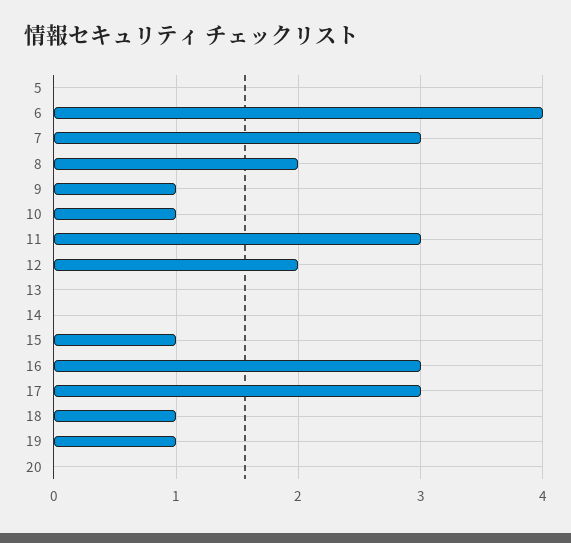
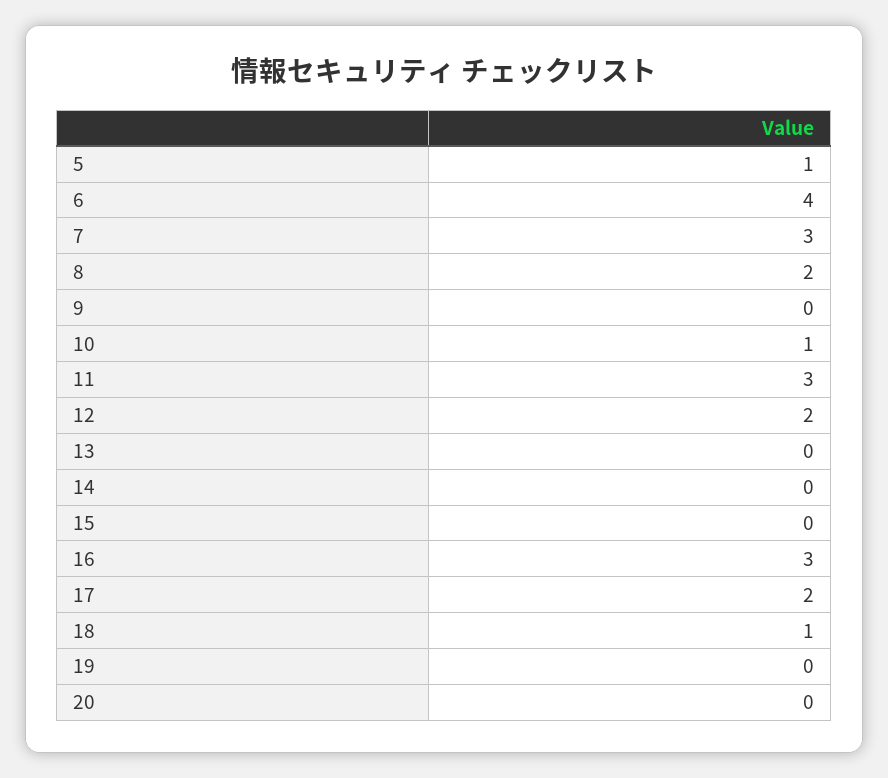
  {
-   "5": 0,
+   "5": 1,
    "6": 4,
    "7": 3,
    "8": 2,
-   "9": 1,
+   "9": 0,
    "10": 1,
    "11": 3,
    "12": 2,
    "13": 0,
    "14": 0,
-   "15": 1,
+   "15": 0,
    "16": 3,
-   "17": 3,
+   "17": 2,
    "18": 1,
-   "19": 1,
+   "19": 0,
    "20": 0
  }

